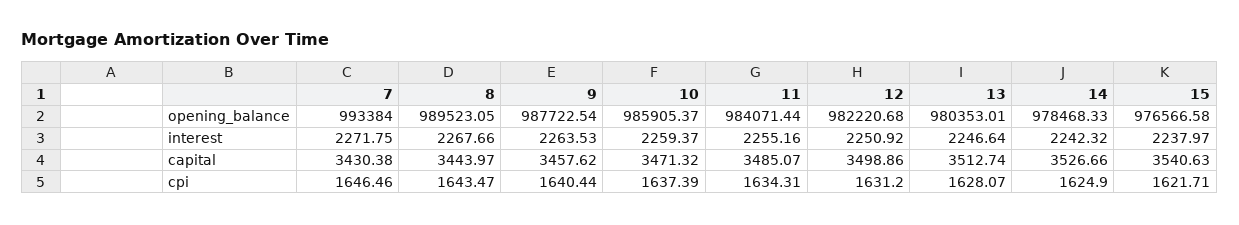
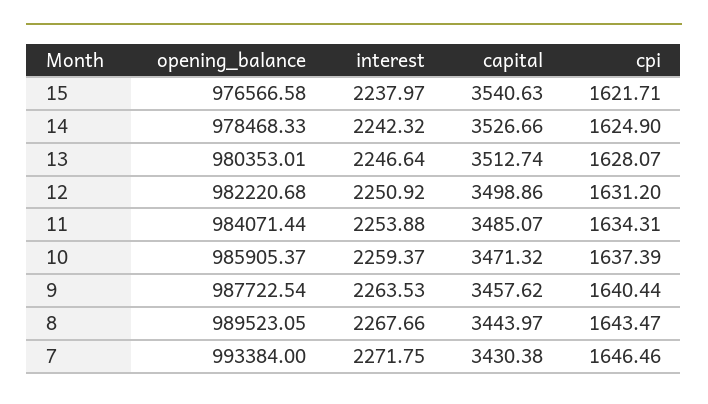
  {
    "7": {
      "opening_balance": 993384,
      "interest": 2271.75,
      "capital": 3430.38,
      "cpi": 1646.46
    },
    "8": {
      "opening_balance": 989523.05,
      "interest": 2267.66,
      "capital": 3443.97,
      "cpi": 1643.47
    },
    "9": {
      "opening_balance": 987722.54,
      "interest": 2263.53,
      "capital": 3457.62,
      "cpi": 1640.44
    },
    "10": {
      "opening_balance": 985905.37,
      "interest": 2259.37,
      "capital": 3471.32,
      "cpi": 1637.39
    },
    "11": {
      "opening_balance": 984071.44,
-     "interest": 2255.16,
+     "interest": 2253.88,
      "capital": 3485.07,
      "cpi": 1634.31
    },
    "12": {
      "opening_balance": 982220.68,
      "interest": 2250.92,
      "capital": 3498.86,
      "cpi": 1631.2
    },
    "13": {
      "opening_balance": 980353.01,
      "interest": 2246.64,
      "capital": 3512.74,
      "cpi": 1628.07
    },
    "14": {
      "opening_balance": 978468.33,
      "interest": 2242.32,
      "capital": 3526.66,
      "cpi": 1624.9
    },
    "15": {
      "opening_balance": 976566.58,
      "interest": 2237.97,
      "capital": 3540.63,
      "cpi": 1621.71
    }
  }

